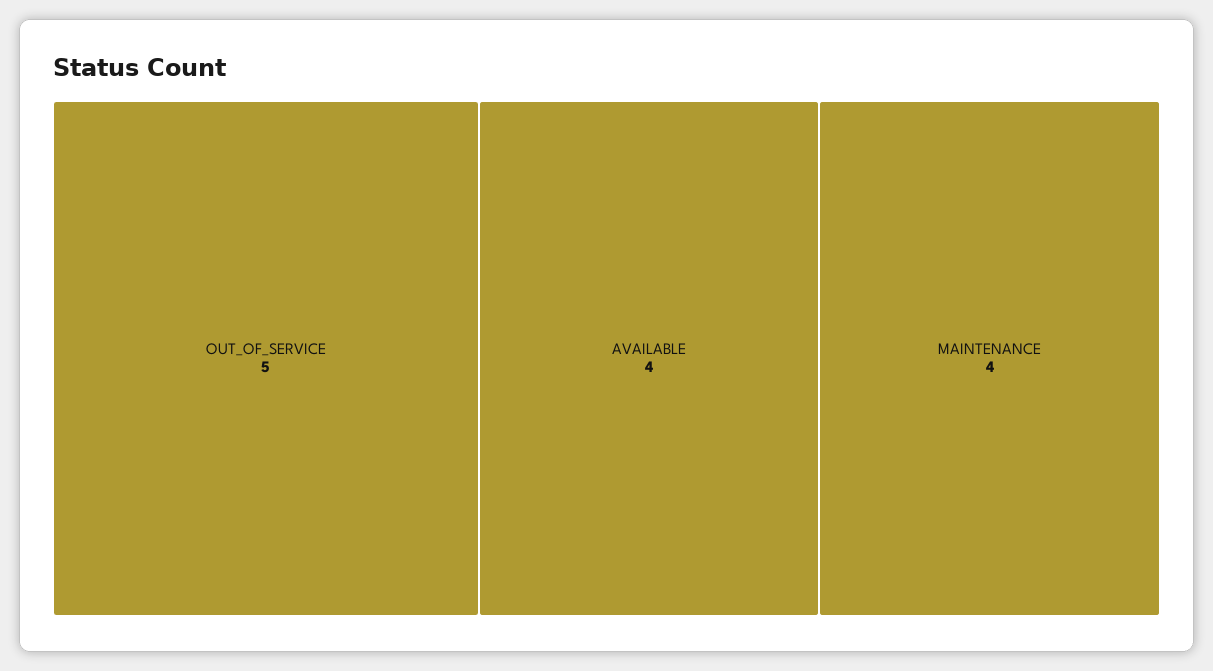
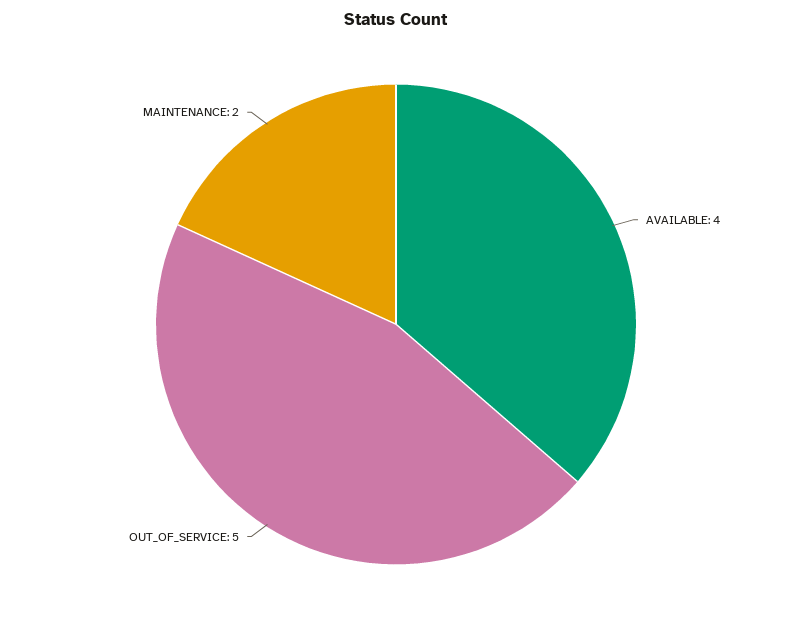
  {
    "OUT_OF_SERVICE": 5,
    "AVAILABLE": 4,
-   "MAINTENANCE": 4
+   "MAINTENANCE": 2
  }

